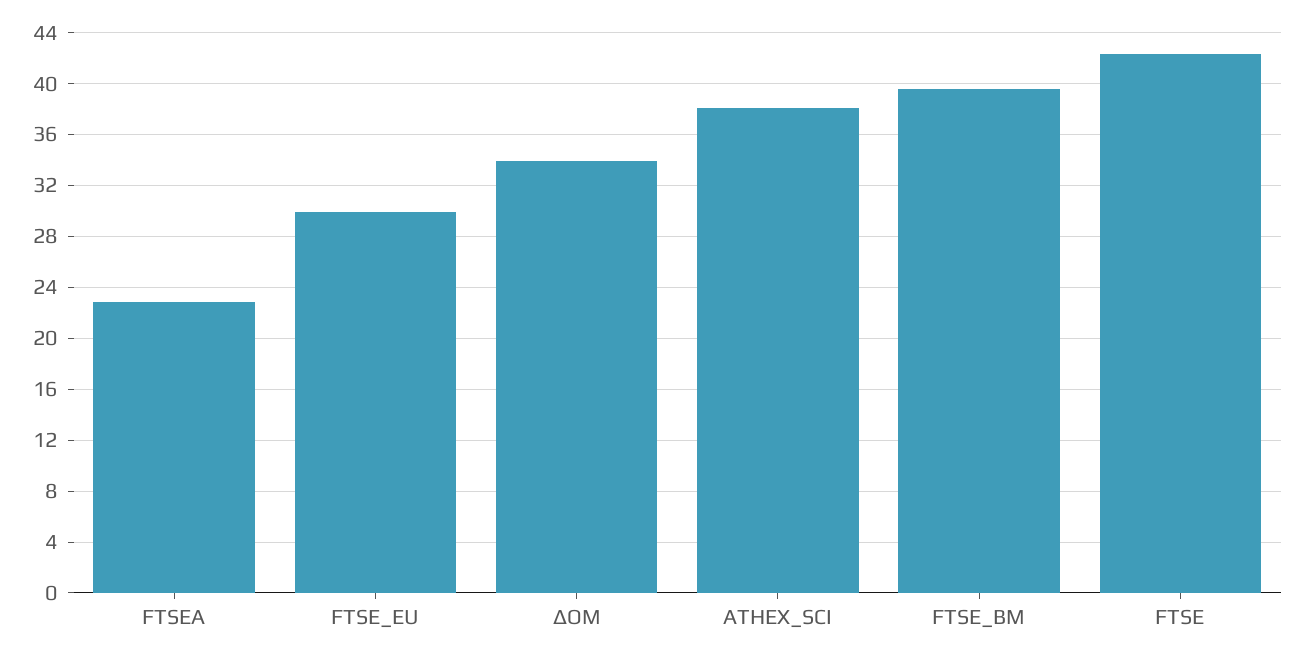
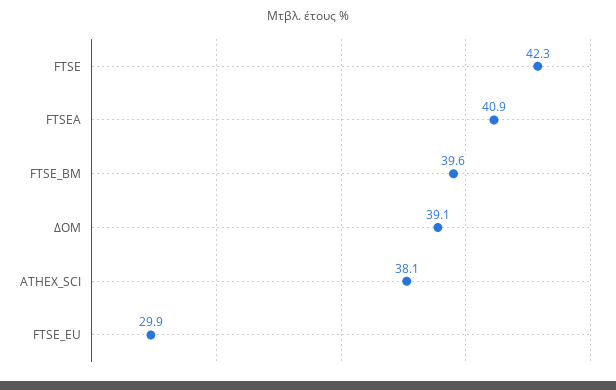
  {
-   "FTSEA": 23,
+   "FTSEA": 40.9,
    "FTSE_EU": 29.9,
-   "ΔΟΜ": 34,
+   "ΔΟΜ": 39.1,
    "ATHEX_SCI": 38.1,
    "FTSE_BM": 39.6,
    "FTSE": 42.3
  }

